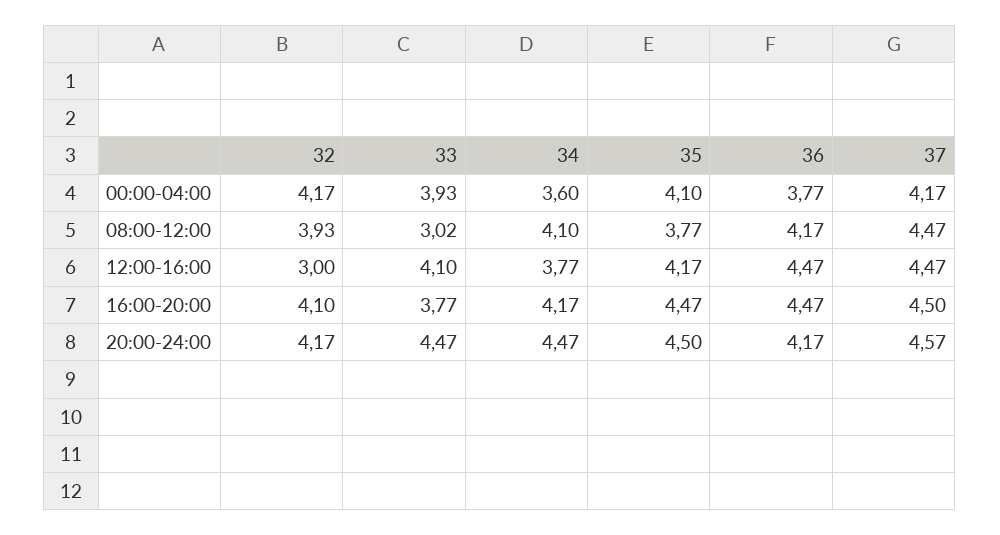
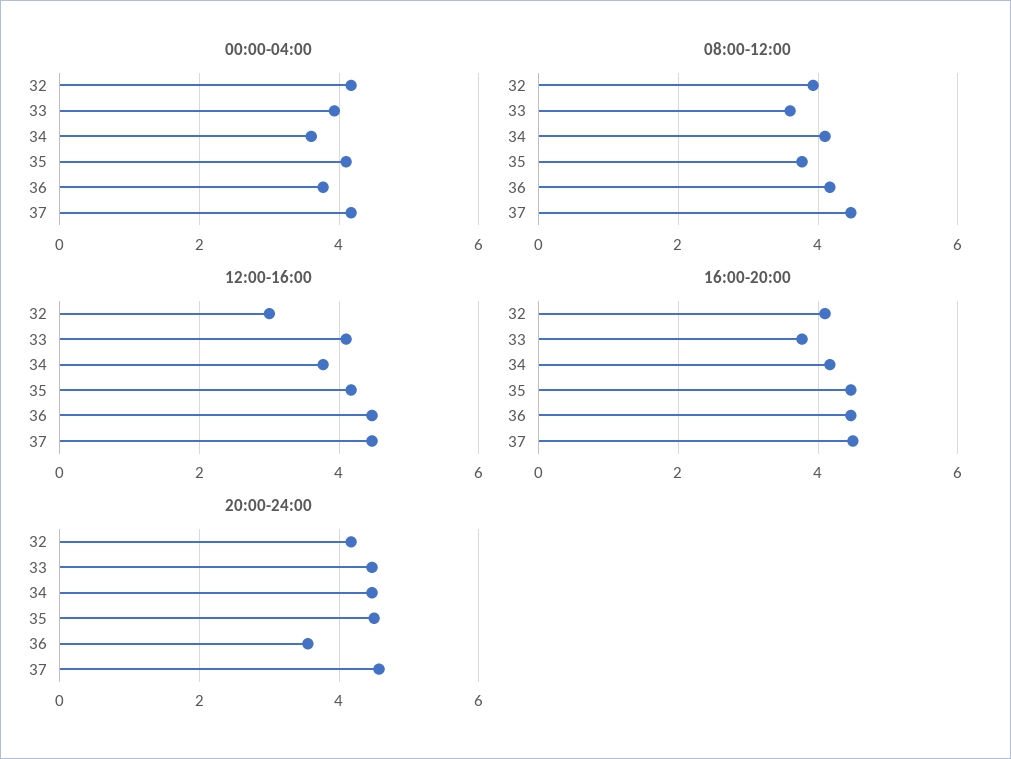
  {
    "00:00-04:00": {
      "32": 4.17,
      "33": 3.93,
      "34": 3.6,
      "35": 4.1,
      "36": 3.77,
      "37": 4.17
    },
    "08:00-12:00": {
      "32": 3.93,
-     "33": 3.02,
+     "33": 3.6,
      "34": 4.1,
      "35": 3.77,
      "36": 4.17,
      "37": 4.47
    },
    "12:00-16:00": {
      "32": 3,
      "33": 4.1,
      "34": 3.77,
      "35": 4.17,
      "36": 4.47,
      "37": 4.47
    },
    "16:00-20:00": {
      "32": 4.1,
      "33": 3.77,
      "34": 4.17,
      "35": 4.47,
      "36": 4.47,
      "37": 4.5
    },
    "20:00-24:00": {
      "32": 4.17,
      "33": 4.47,
      "34": 4.47,
      "35": 4.5,
-     "36": 4.17,
+     "36": 3.6,
      "37": 4.57
    }
  }

